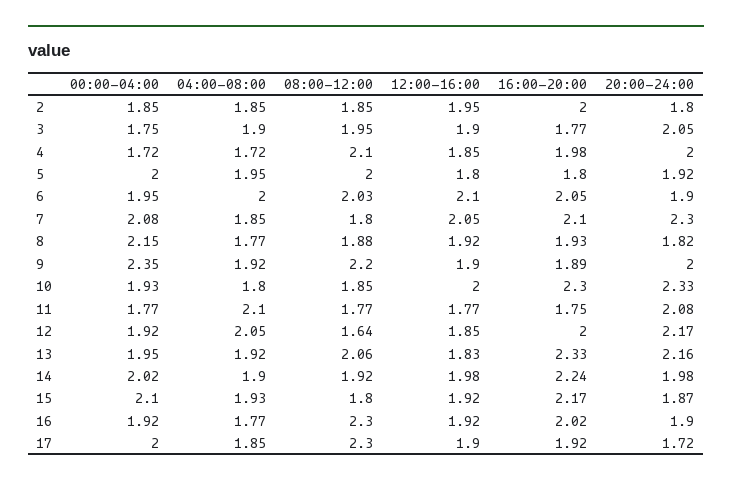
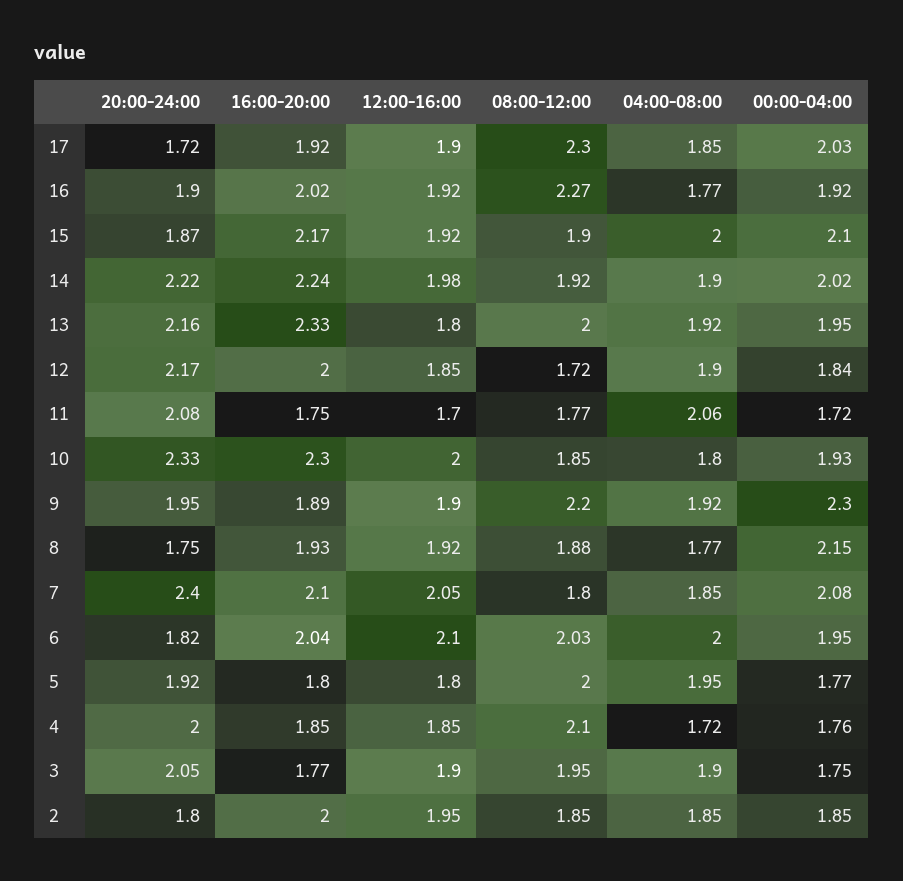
  {
    "00:00-04:00": {
      "2": 1.85,
      "3": 1.75,
-     "4": 1.72,
+     "4": 1.76,
-     "5": 2,
+     "5": 1.77,
      "6": 1.95,
      "7": 2.08,
      "8": 2.15,
-     "9": 2.35,
+     "9": 2.3,
      "10": 1.93,
-     "11": 1.77,
+     "11": 1.72,
-     "12": 1.92,
+     "12": 1.84,
      "13": 1.95,
      "14": 2.02,
      "15": 2.1,
      "16": 1.92,
-     "17": 2
+     "17": 2.03
    },
    "04:00-08:00": {
      "2": 1.85,
      "3": 1.9,
      "4": 1.72,
      "5": 1.95,
      "6": 2,
      "7": 1.85,
      "8": 1.77,
      "9": 1.92,
      "10": 1.8,
-     "11": 2.1,
+     "11": 2.06,
-     "12": 2.05,
+     "12": 1.9,
      "13": 1.92,
      "14": 1.9,
-     "15": 1.93,
+     "15": 2,
      "16": 1.77,
      "17": 1.85
    },
    "08:00-12:00": {
      "2": 1.85,
      "3": 1.95,
      "4": 2.1,
      "5": 2,
      "6": 2.03,
      "7": 1.8,
      "8": 1.88,
      "9": 2.2,
      "10": 1.85,
      "11": 1.77,
-     "12": 1.64,
+     "12": 1.72,
-     "13": 2.06,
+     "13": 2,
      "14": 1.92,
-     "15": 1.8,
+     "15": 1.9,
-     "16": 2.3,
+     "16": 2.27,
      "17": 2.3
    },
    "12:00-16:00": {
      "2": 1.95,
      "3": 1.9,
      "4": 1.85,
      "5": 1.8,
      "6": 2.1,
      "7": 2.05,
      "8": 1.92,
      "9": 1.9,
      "10": 2,
-     "11": 1.77,
+     "11": 1.7,
      "12": 1.85,
-     "13": 1.83,
+     "13": 1.8,
      "14": 1.98,
      "15": 1.92,
      "16": 1.92,
      "17": 1.9
    },
    "16:00-20:00": {
      "2": 2,
      "3": 1.77,
-     "4": 1.98,
+     "4": 1.85,
      "5": 1.8,
-     "6": 2.05,
+     "6": 2.04,
      "7": 2.1,
      "8": 1.93,
      "9": 1.89,
      "10": 2.3,
      "11": 1.75,
      "12": 2,
      "13": 2.33,
      "14": 2.24,
      "15": 2.17,
      "16": 2.02,
      "17": 1.92
    },
    "20:00-24:00": {
      "2": 1.8,
      "3": 2.05,
      "4": 2,
      "5": 1.92,
-     "6": 1.9,
+     "6": 1.82,
-     "7": 2.3,
+     "7": 2.4,
-     "8": 1.82,
+     "8": 1.75,
-     "9": 2,
+     "9": 1.95,
      "10": 2.33,
      "11": 2.08,
      "12": 2.17,
      "13": 2.16,
-     "14": 1.98,
+     "14": 2.22,
      "15": 1.87,
      "16": 1.9,
      "17": 1.72
    }
  }

